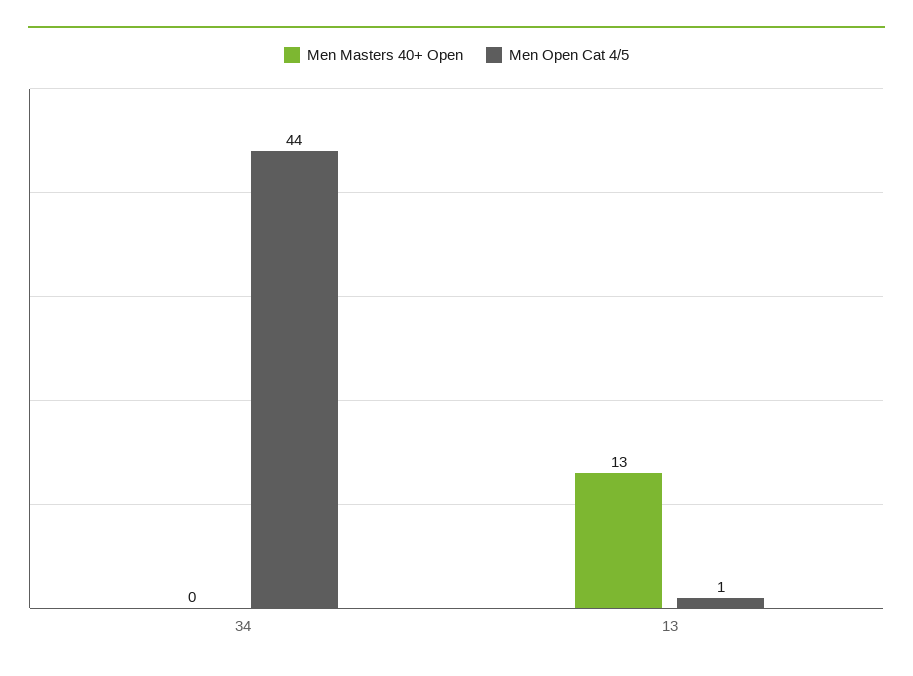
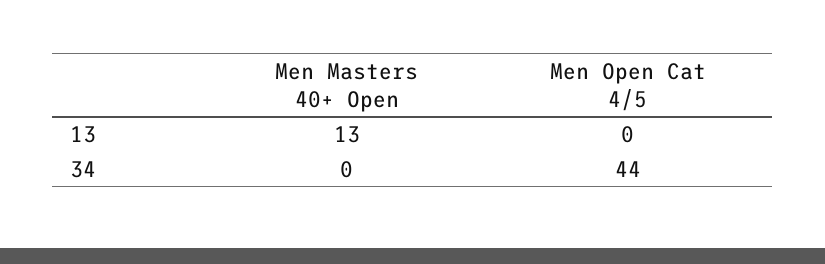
  {
    "Men Masters 40+ Open": {
      "34": 0,
      "13": 13
    },
    "Men Open Cat 4/5": {
      "34": 44,
-     "13": 1
+     "13": 0
    }
  }

